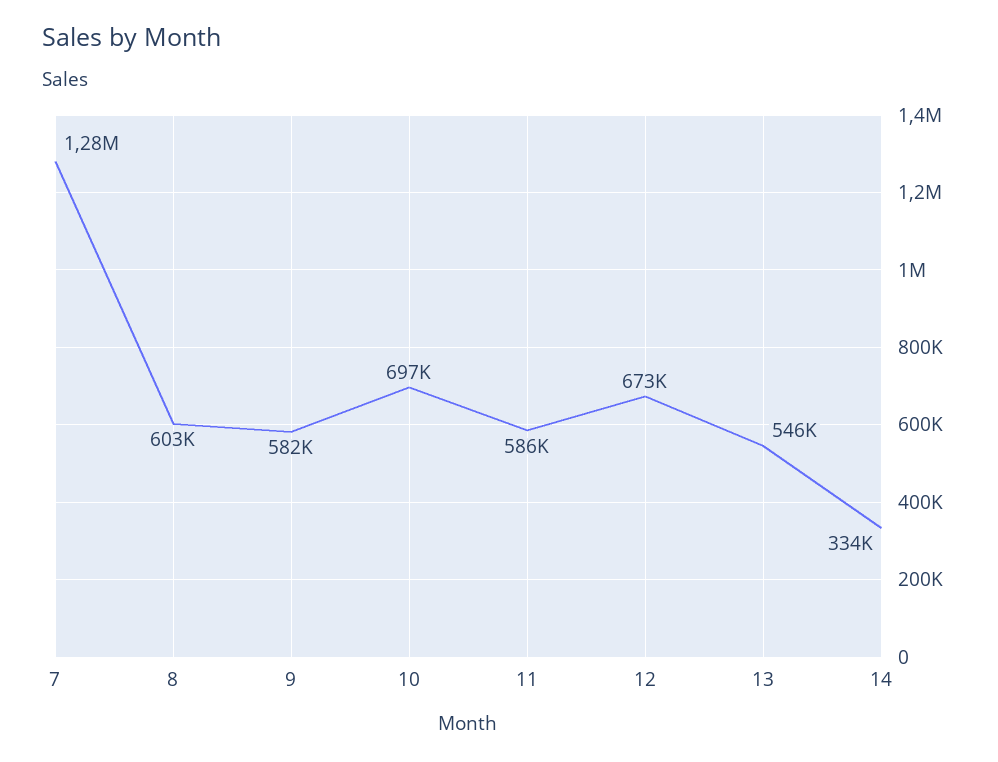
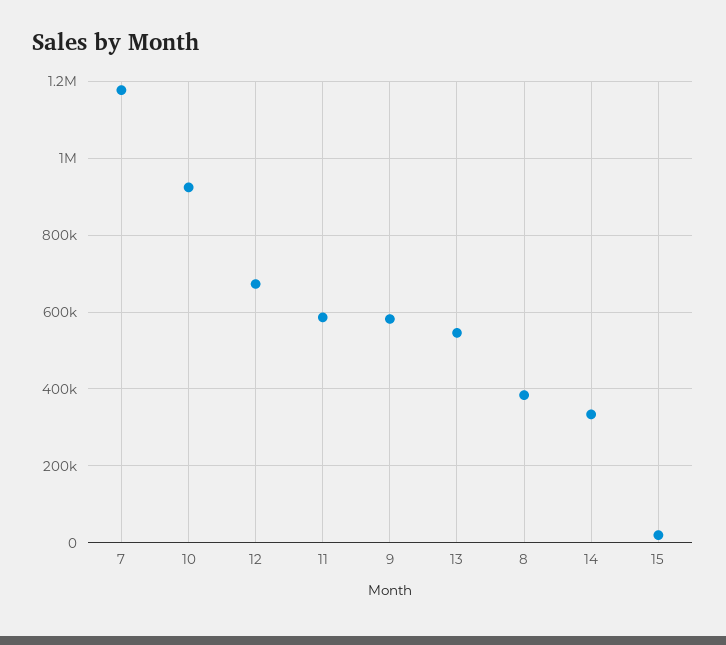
  {
-   "7": 1280000,
+   "7": 1180000,
-   "8": 603000,
+   "8": 380000,
    "9": 582000,
-   "10": 697000,
+   "10": 920000,
    "11": 586000,
    "12": 673000,
    "13": 546000,
-   "14": 334000
+   "14": 334000,
+   "15": 20000
  }

